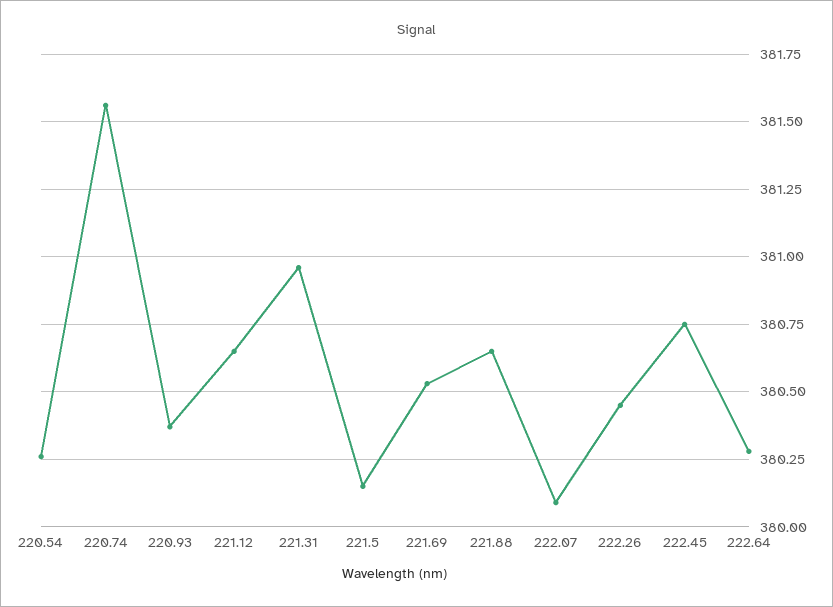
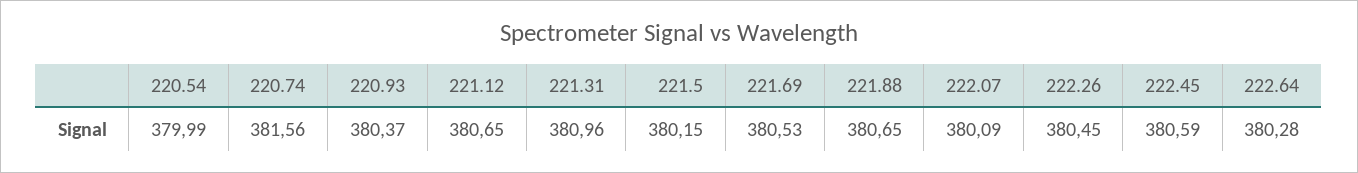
  {
-   "220.54": 380.25,
+   "220.54": 379.99,
    "220.74": 381.56,
    "220.93": 380.37,
    "221.12": 380.65,
    "221.31": 380.96,
    "221.5": 380.15,
    "221.69": 380.53,
    "221.88": 380.65,
    "222.07": 380.09,
    "222.26": 380.45,
-   "222.45": 380.75,
+   "222.45": 380.59,
    "222.64": 380.28
  }

